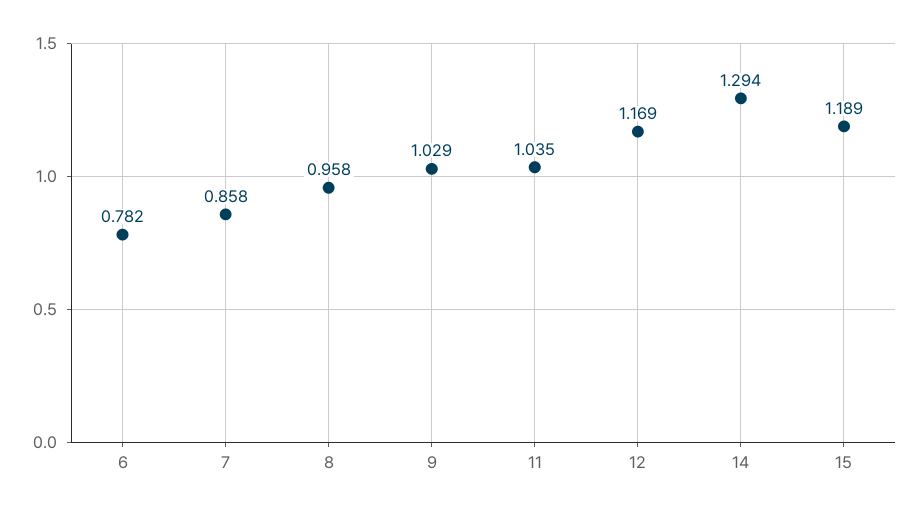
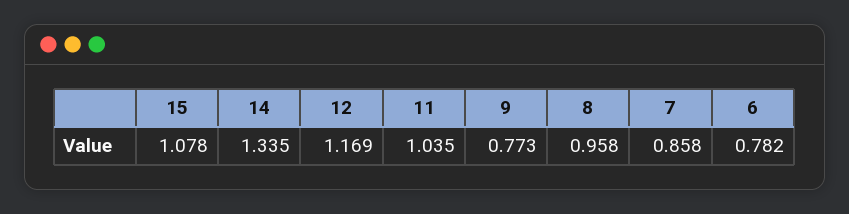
  {
    "6": 0.782,
    "7": 0.858,
    "8": 0.958,
-   "9": 1.029,
+   "9": 0.773,
    "11": 1.035,
    "12": 1.169,
-   "14": 1.294,
+   "14": 1.335,
-   "15": 1.189
+   "15": 1.078
  }

